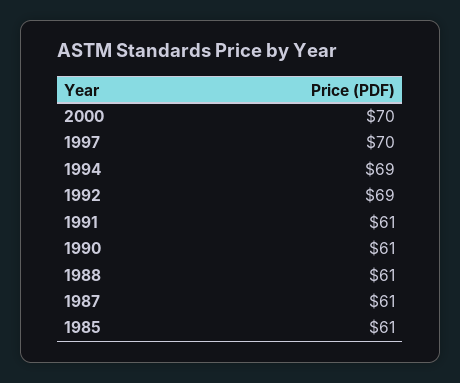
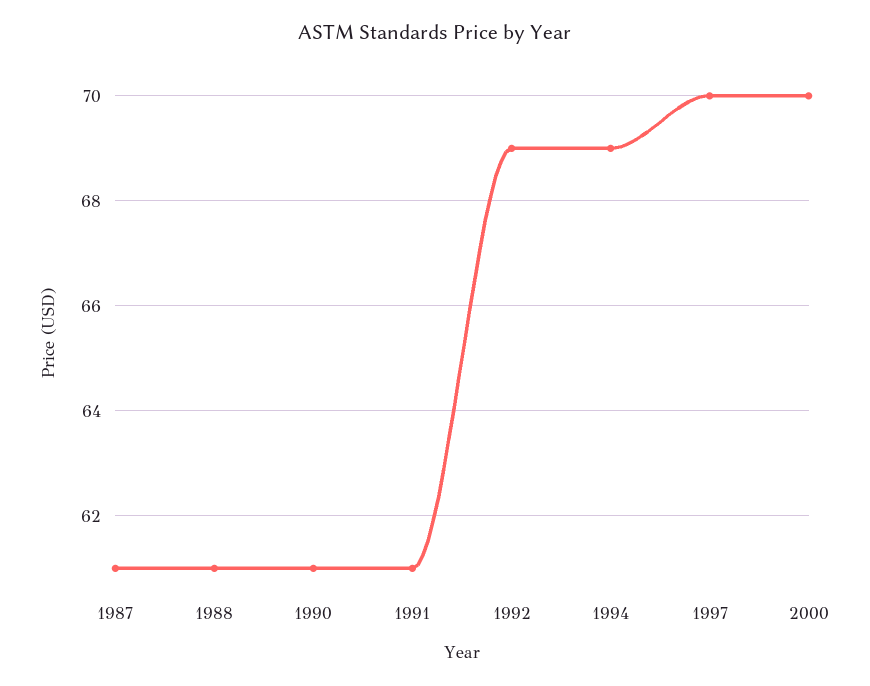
  {
    "2000": 70,
    "1997": 70,
    "1994": 69,
    "1992": 69,
    "1991": 61,
    "1990": 61,
    "1988": 61,
-   "1987": 61,
+   "1987": 61
-   "1985": 61
  }

